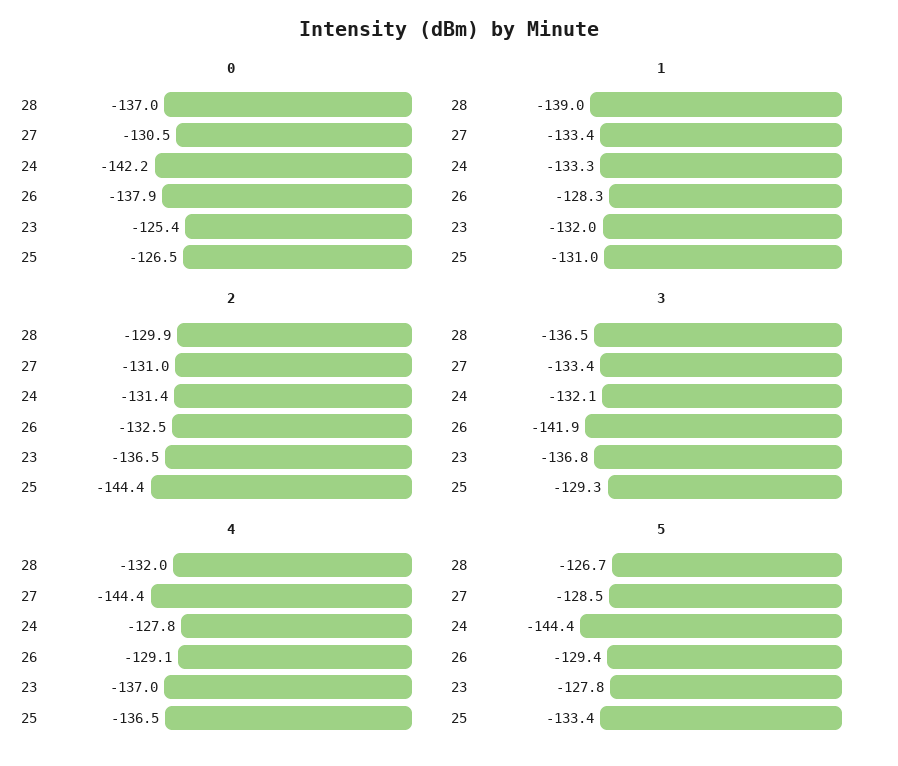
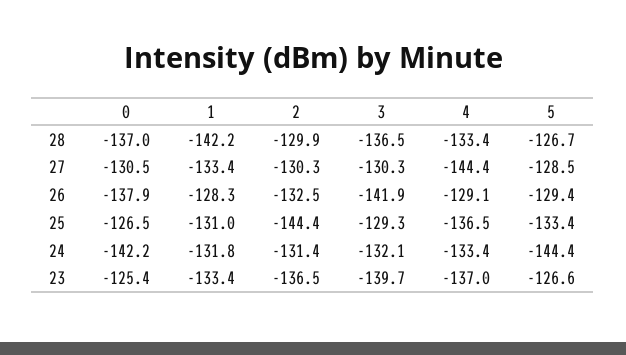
  {
    "0": {
      "28": -137,
      "27": -130.5,
      "24": -142.2,
      "26": -137.9,
      "23": -125.4,
      "25": -126.5
    },
    "1": {
-     "28": -139,
+     "28": -142.2,
      "27": -133.4,
-     "24": -133.3,
+     "24": -131.8,
      "26": -128.3,
-     "23": -132,
+     "23": -133.4,
      "25": -131
    },
    "2": {
      "28": -129.9,
-     "27": -131,
+     "27": -130.3,
      "24": -131.4,
      "26": -132.5,
      "23": -136.5,
      "25": -144.4
    },
    "3": {
      "28": -136.5,
-     "27": -133.4,
+     "27": -130.3,
      "24": -132.1,
      "26": -141.9,
-     "23": -136.8,
+     "23": -139.7,
      "25": -129.3
    },
    "4": {
-     "28": -132,
+     "28": -133.4,
      "27": -144.4,
-     "24": -127.8,
+     "24": -133.4,
      "26": -129.1,
      "23": -137,
      "25": -136.5
    },
    "5": {
      "28": -126.7,
      "27": -128.5,
      "24": -144.4,
      "26": -129.4,
-     "23": -127.8,
+     "23": -126.6,
      "25": -133.4
    }
  }

